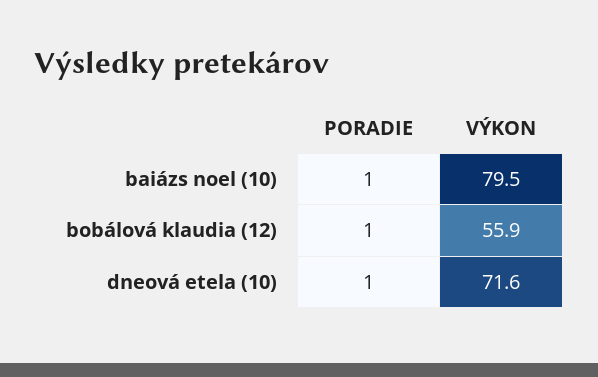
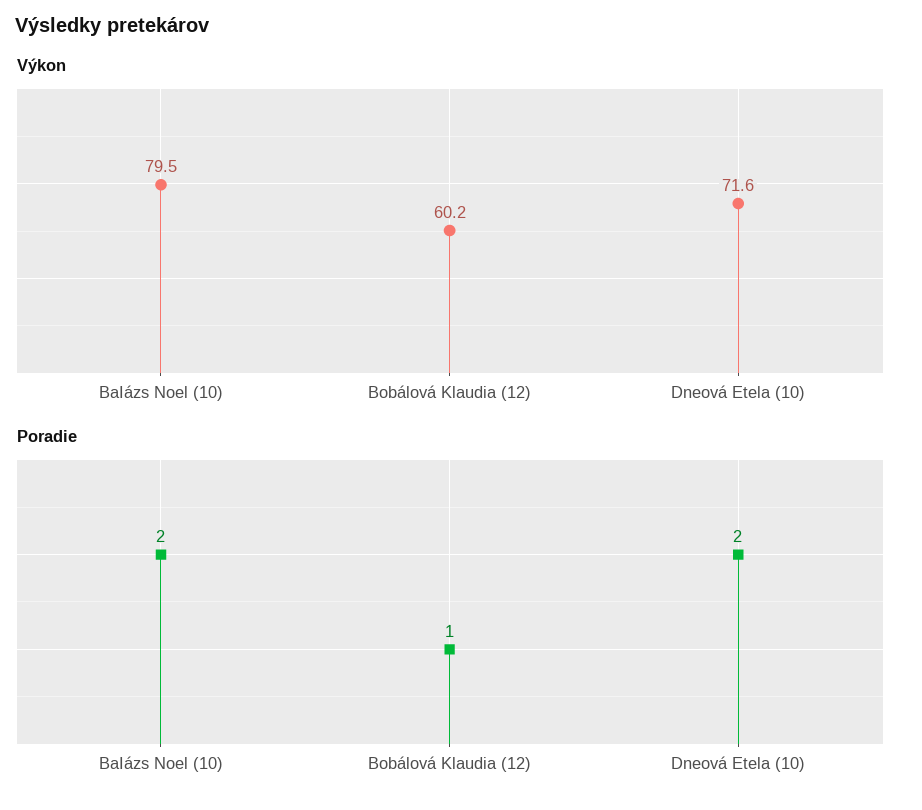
  {
    "PORADIE": {
-     "baiázs noel (10)": 1,
+     "baiázs noel (10)": 2,
      "bobálová klaudia (12)": 1,
-     "dneová etela (10)": 1
+     "dneová etela (10)": 2
    },
    "VÝKON": {
      "baiázs noel (10)": 79.5,
-     "bobálová klaudia (12)": 55.9,
+     "bobálová klaudia (12)": 60.2,
      "dneová etela (10)": 71.6
    }
  }

